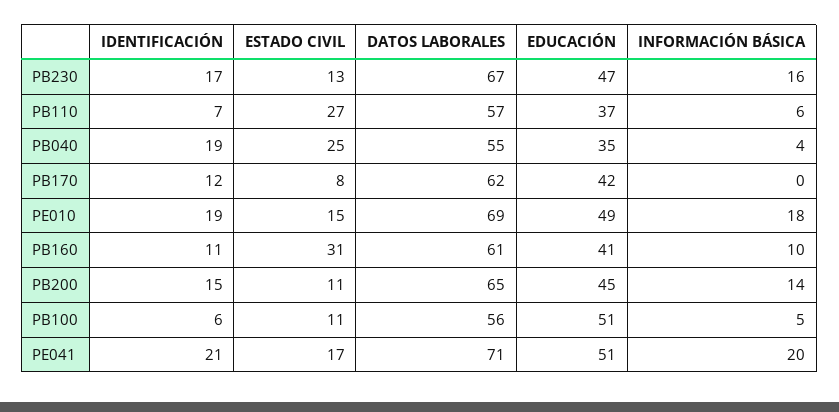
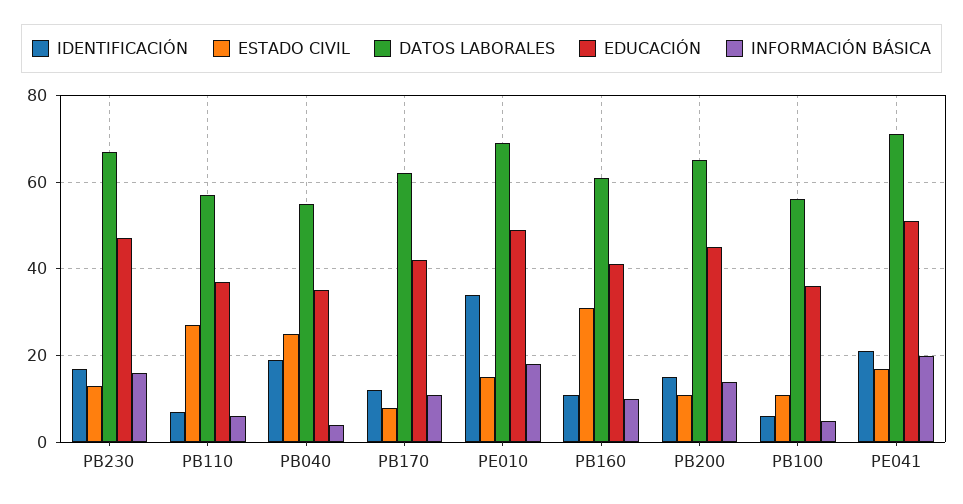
  {
    "IDENTIFICACIÓN": {
      "PB230": 17,
      "PB110": 7,
      "PB040": 19,
      "PB170": 12,
-     "PE010": 19,
+     "PE010": 35,
      "PB160": 11,
      "PB200": 15,
      "PB100": 6,
      "PE041": 21
    },
    "ESTADO CIVIL": {
      "PB230": 13,
      "PB110": 27,
      "PB040": 25,
      "PB170": 8,
      "PE010": 15,
      "PB160": 31,
      "PB200": 11,
      "PB100": 11,
      "PE041": 17
    },
    "DATOS LABORALES": {
      "PB230": 67,
      "PB110": 57,
      "PB040": 55,
      "PB170": 62,
      "PE010": 69,
      "PB160": 61,
      "PB200": 65,
      "PB100": 56,
      "PE041": 71
    },
    "EDUCACIÓN": {
      "PB230": 47,
      "PB110": 37,
      "PB040": 35,
      "PB170": 42,
      "PE010": 49,
      "PB160": 41,
      "PB200": 45,
-     "PB100": 51,
+     "PB100": 35,
      "PE041": 51
    },
    "INFORMACIÓN BÁSICA": {
      "PB230": 16,
      "PB110": 6,
      "PB040": 4,
-     "PB170": 0,
+     "PB170": 10,
      "PE010": 18,
      "PB160": 10,
      "PB200": 14,
      "PB100": 5,
      "PE041": 20
    }
  }

